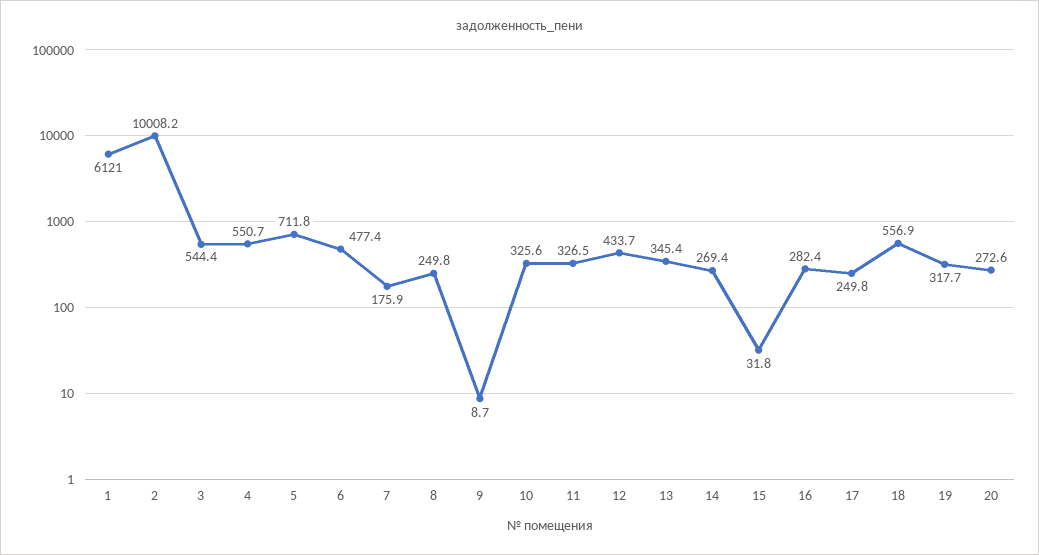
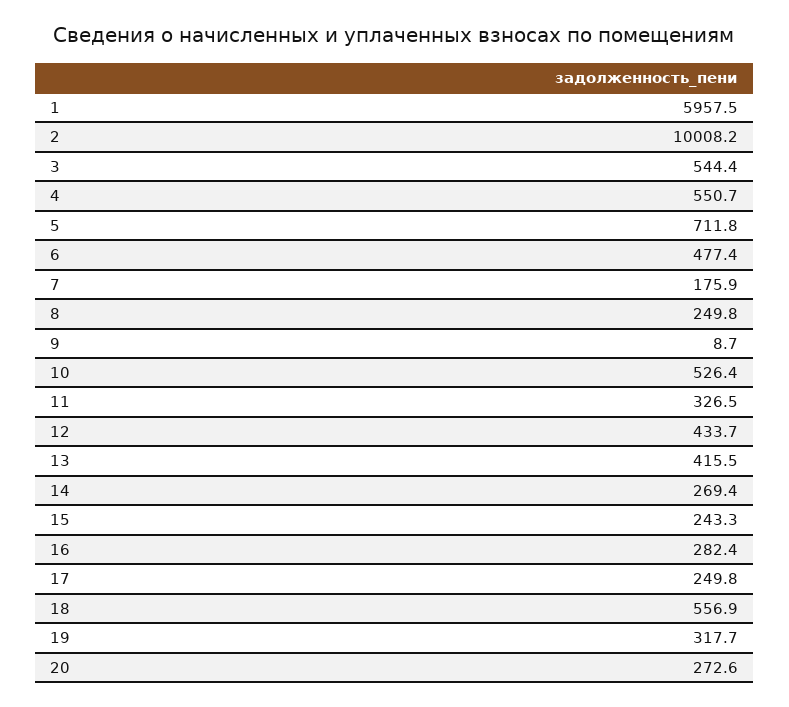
  {
-   "1": 6121,
+   "1": 5957.5,
    "2": 10008.2,
    "3": 544.4,
    "4": 550.7,
    "5": 711.8,
    "6": 477.4,
    "7": 175.9,
    "8": 249.8,
    "9": 8.7,
-   "10": 325.6,
+   "10": 526.4,
    "11": 326.5,
    "12": 433.7,
-   "13": 345.4,
+   "13": 415.5,
    "14": 269.4,
-   "15": 31.8,
+   "15": 243.3,
    "16": 282.4,
    "17": 249.8,
    "18": 556.9,
    "19": 317.7,
    "20": 272.6
  }

